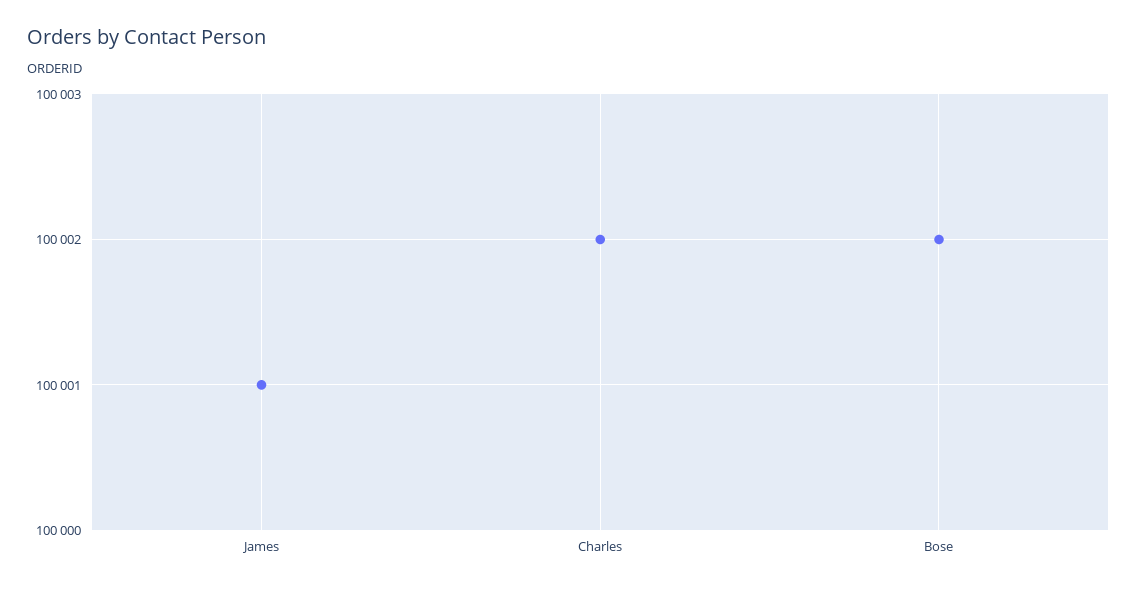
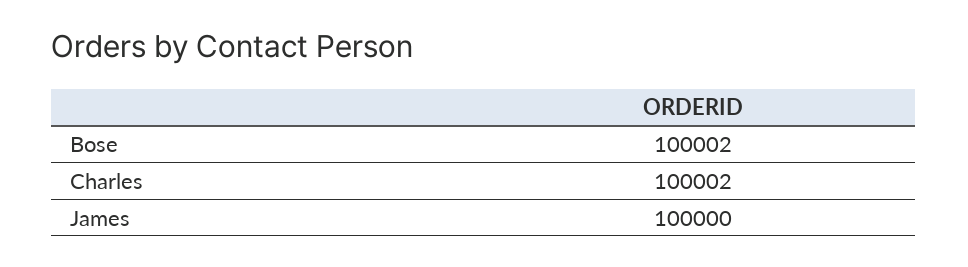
  {
-   "James": 100001,
+   "James": 100000,
    "Charles": 100002,
    "Bose": 100002
  }

